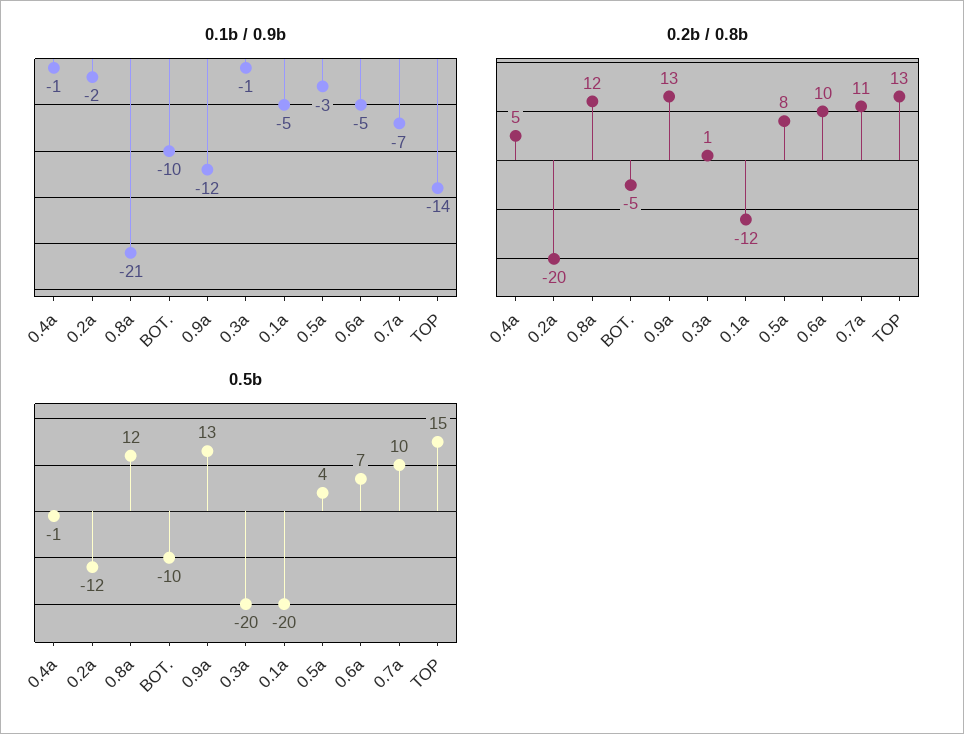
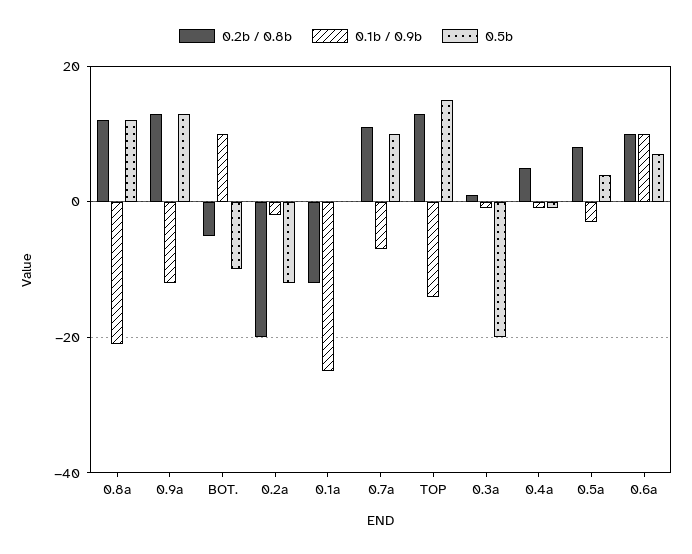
  {
    "0.1b / 0.9b": {
      "0.4a": -1,
      "0.2a": -2,
      "0.8a": -21,
-     "BOT.": -10,
+     "BOT.": 10,
      "0.9a": -12,
      "0.3a": -1,
-     "0.1a": -5,
+     "0.1a": -25,
      "0.5a": -3,
-     "0.6a": -5,
+     "0.6a": 10,
      "0.7a": -7,
      "TOP": -14
    },
    "0.2b / 0.8b": {
      "0.4a": 5,
      "0.2a": -20,
      "0.8a": 12,
      "BOT.": -5,
      "0.9a": 13,
      "0.3a": 1,
      "0.1a": -12,
      "0.5a": 8,
      "0.6a": 10,
      "0.7a": 11,
      "TOP": 13
    },
    "0.5b": {
      "0.4a": -1,
      "0.2a": -12,
      "0.8a": 12,
      "BOT.": -10,
      "0.9a": 13,
      "0.3a": -20,
-     "0.1a": -20,
+     "0.1a": 0,
      "0.5a": 4,
      "0.6a": 7,
      "0.7a": 10,
      "TOP": 15
    }
  }

